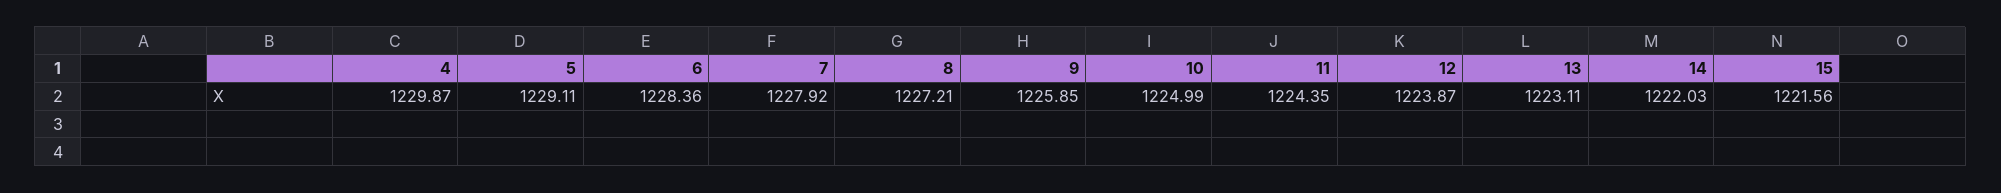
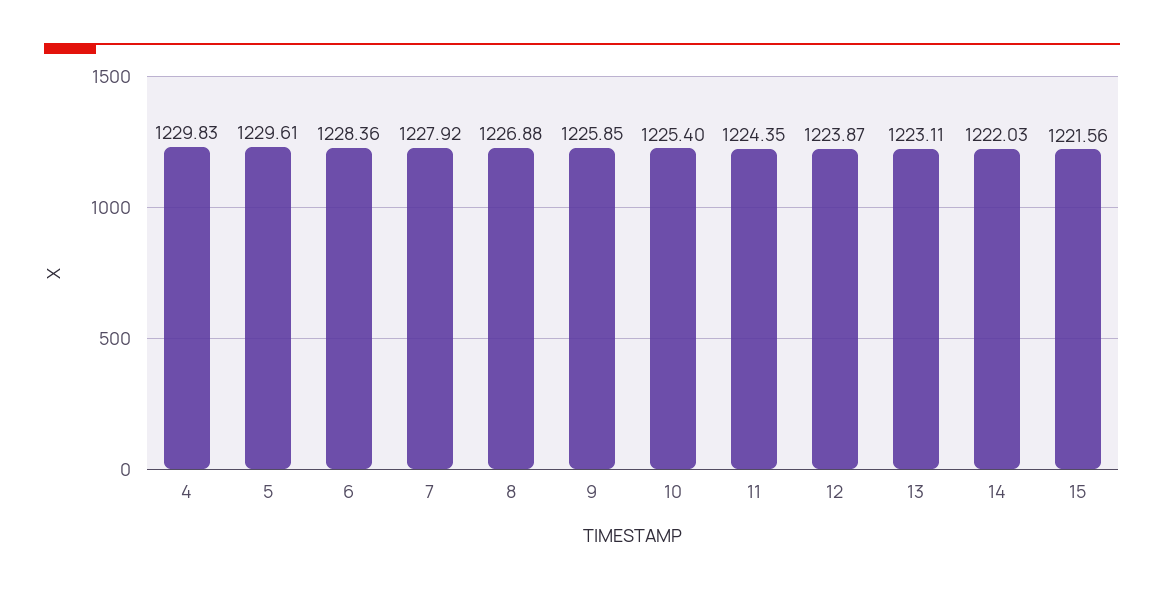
  {
-   "4": 1229.87,
+   "4": 1229.83,
-   "5": 1229.11,
+   "5": 1229.61,
    "6": 1228.36,
    "7": 1227.92,
-   "8": 1227.21,
+   "8": 1226.88,
    "9": 1225.85,
-   "10": 1224.99,
+   "10": 1225.4,
    "11": 1224.35,
    "12": 1223.87,
    "13": 1223.11,
    "14": 1222.03,
    "15": 1221.56
  }

